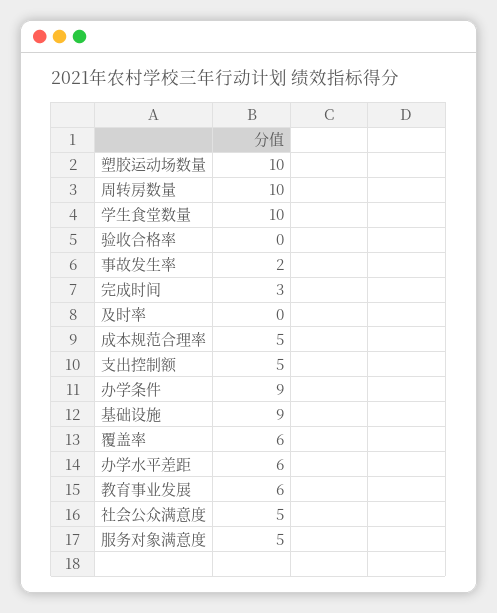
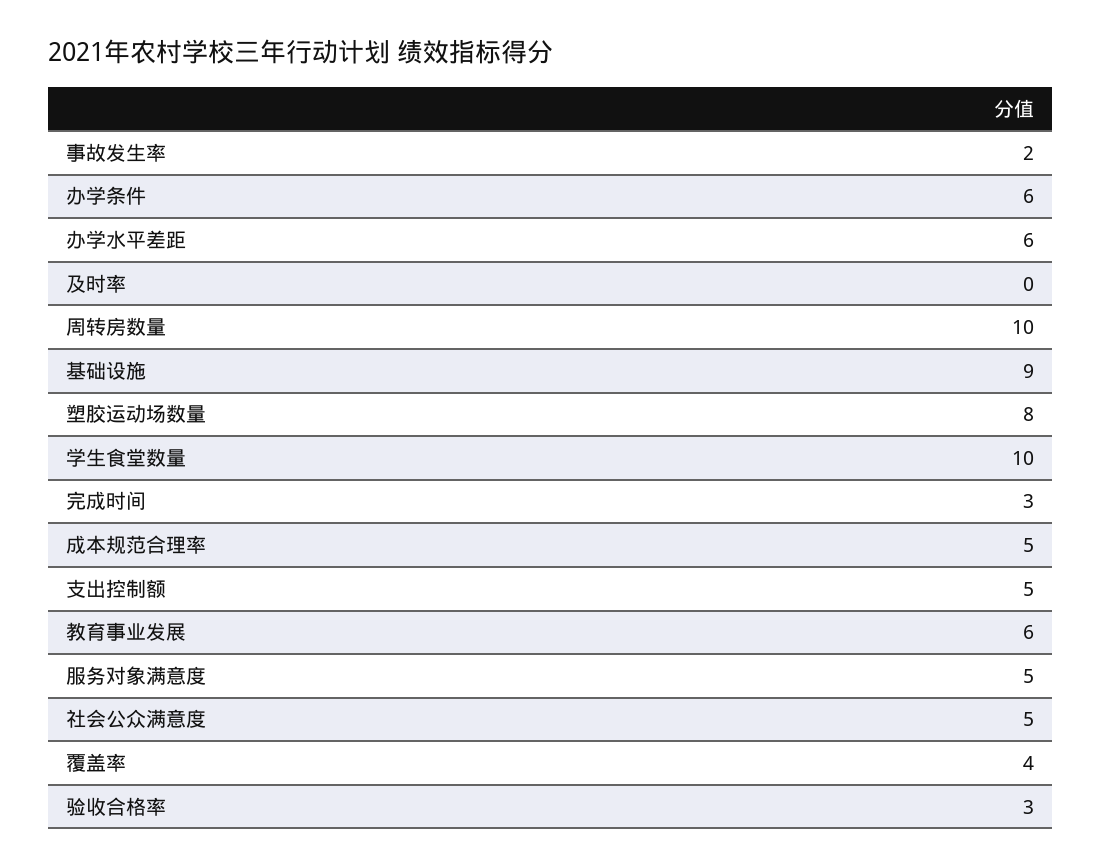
  {
-   "塑胶运动场数量": 10,
+   "塑胶运动场数量": 8,
    "周转房数量": 10,
    "学生食堂数量": 10,
-   "验收合格率": 0,
+   "验收合格率": 3,
    "事故发生率": 2,
    "完成时间": 3,
    "及时率": 0,
    "成本规范合理率": 5,
    "支出控制额": 5,
-   "办学条件": 9,
+   "办学条件": 6,
    "基础设施": 9,
-   "覆盖率": 6,
+   "覆盖率": 4,
    "办学水平差距": 6,
    "教育事业发展": 6,
    "社会公众满意度": 5,
    "服务对象满意度": 5
  }

